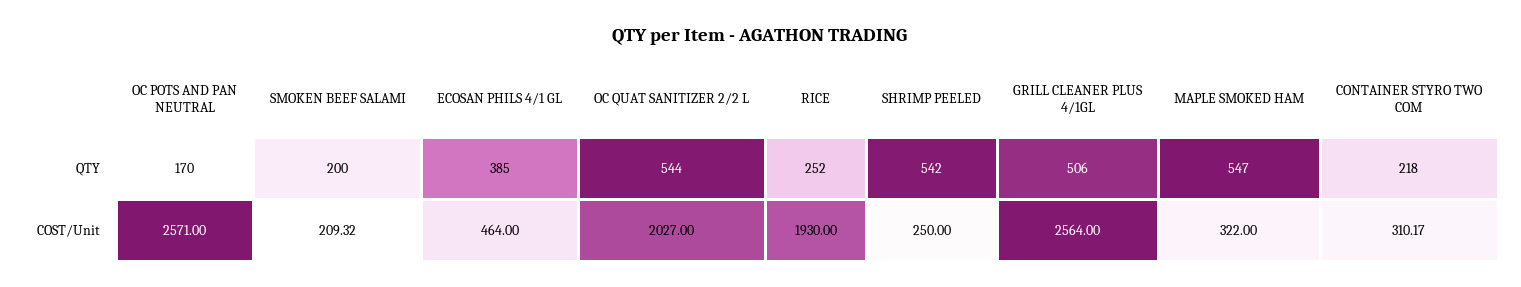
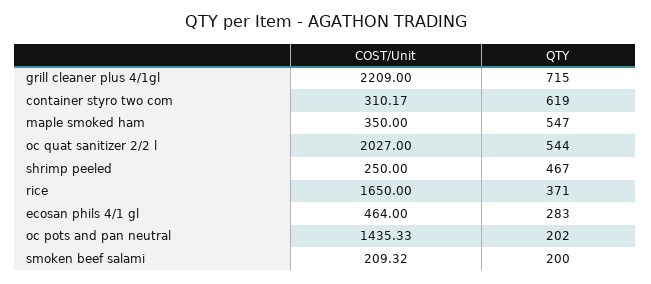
  {
    "OC POTS AND PAN NEUTRAL": {
-     "QTY": 170,
+     "QTY": 202,
-     "COST/Unit": 2571
+     "COST/Unit": 1435.33
    },
    "SMOKEN BEEF SALAMI": {
      "QTY": 200,
      "COST/Unit": 209.32
    },
    "ECOSAN PHILS 4/1 GL": {
-     "QTY": 385,
+     "QTY": 283,
      "COST/Unit": 464
    },
    "OC QUAT SANITIZER 2/2 L": {
      "QTY": 544,
      "COST/Unit": 2027
    },
    "RICE": {
-     "QTY": 252,
+     "QTY": 371,
-     "COST/Unit": 1930
+     "COST/Unit": 1650
    },
    "SHRIMP PEELED": {
-     "QTY": 542,
+     "QTY": 467,
      "COST/Unit": 250
    },
    "GRILL CLEANER PLUS 4/1GL": {
-     "QTY": 506,
+     "QTY": 715,
-     "COST/Unit": 2564
+     "COST/Unit": 2209
    },
    "MAPLE SMOKED HAM": {
      "QTY": 547,
-     "COST/Unit": 322
+     "COST/Unit": 350
    },
    "CONTAINER STYRO TWO COM": {
-     "QTY": 218,
+     "QTY": 619,
      "COST/Unit": 310.17
    }
  }

